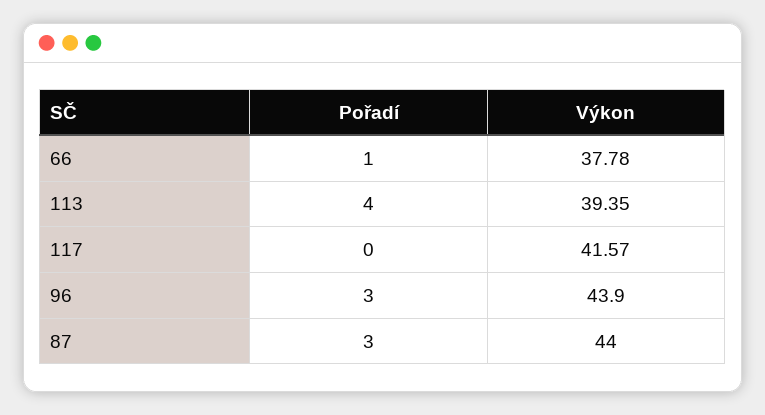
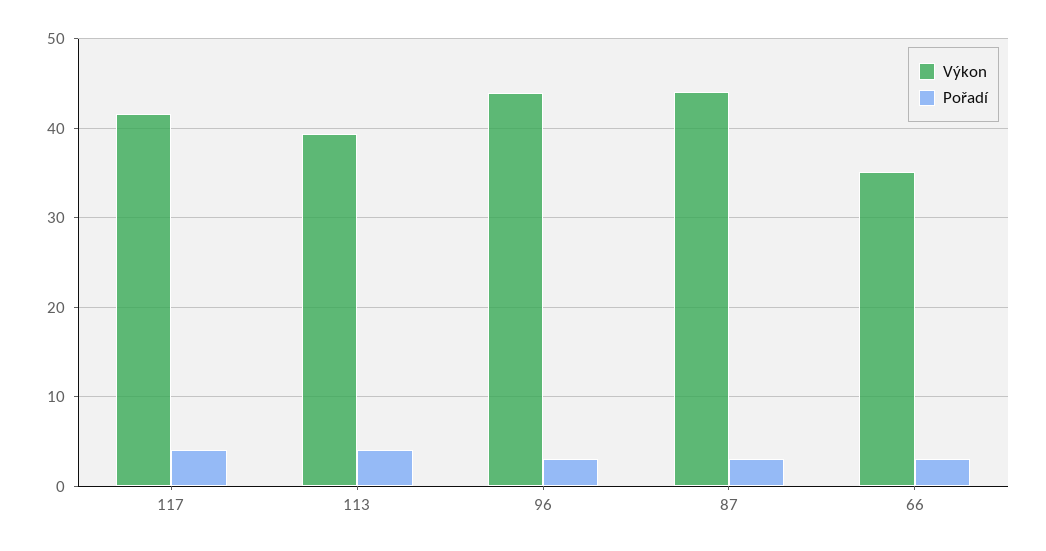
  {
    "Pořadí": {
-     "66": 1,
+     "66": 3,
      "113": 4,
-     "117": 0,
+     "117": 4,
      "96": 3,
      "87": 3
    },
    "Výkon": {
-     "66": 37.78,
+     "66": 35,
      "113": 39.35,
      "117": 41.57,
      "96": 43.9,
      "87": 44
    }
  }

